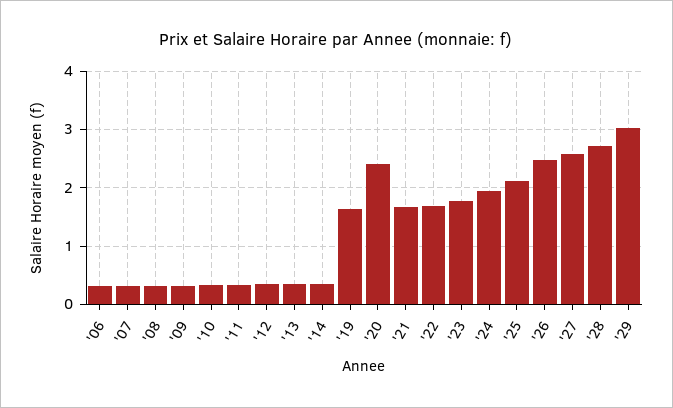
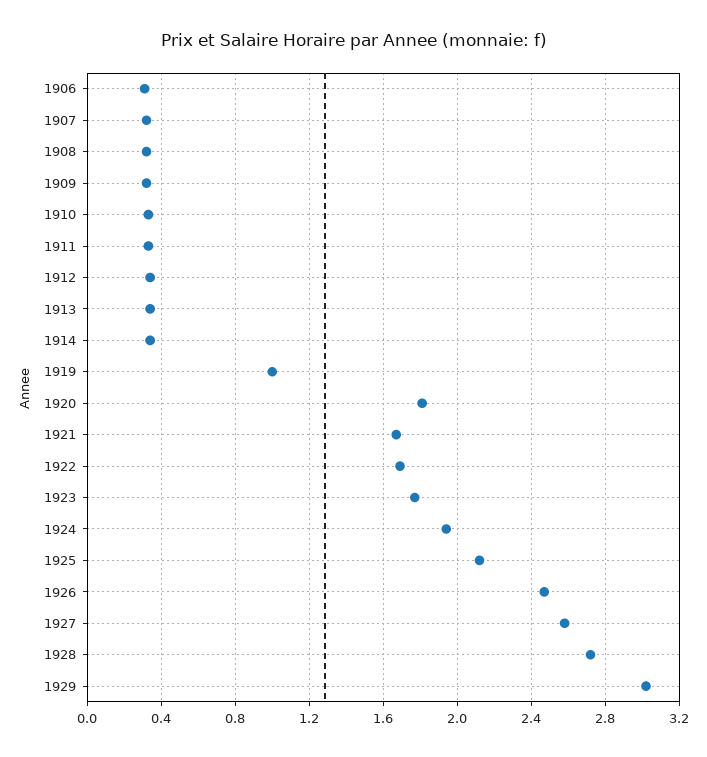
  {
    "'06": 0.3,
    "'07": 0.3,
    "'08": 0.3,
    "'09": 0.3,
    "'10": 0.35,
    "'11": 0.35,
    "'12": 0.35,
    "'13": 0.35,
    "'14": 0.35,
-   "'19": 1.6,
+   "'19": 1,
-   "'20": 2.4,
+   "'20": 1.8,
    "'21": 1.65,
    "'22": 1.7,
    "'23": 1.75,
    "'24": 1.95,
    "'25": 2.1,
    "'26": 2.45,
    "'27": 2.6,
    "'28": 2.7,
    "'29": 3
  }

